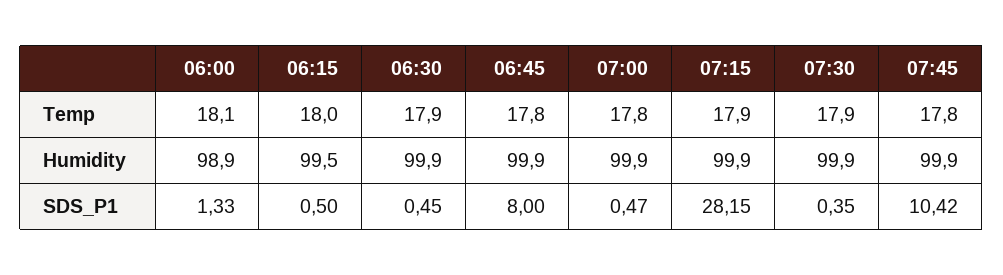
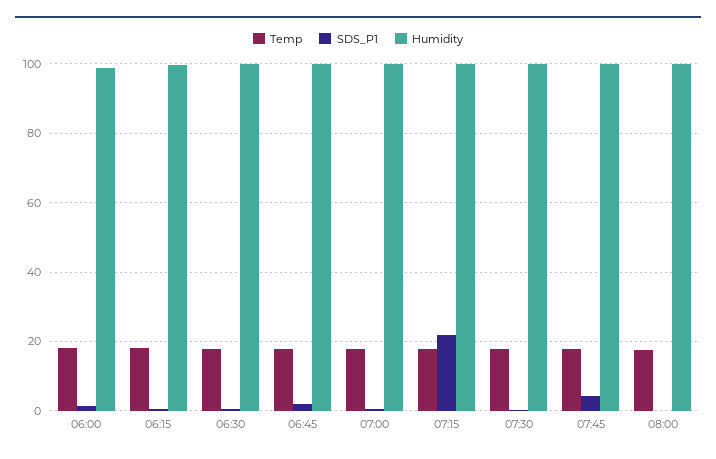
  {
    "Temp": {
      "06:00": 18.1,
      "06:15": 18,
      "06:30": 17.9,
      "06:45": 17.8,
      "07:00": 17.8,
      "07:15": 17.9,
      "07:30": 17.9,
-     "07:45": 17.8
+     "07:45": 17.8,
+     "08:00": 18
    },
    "Humidity": {
      "06:00": 98.9,
      "06:15": 99.5,
      "06:30": 99.9,
      "06:45": 99.9,
      "07:00": 99.9,
      "07:15": 99.9,
      "07:30": 99.9,
-     "07:45": 99.9
+     "07:45": 99.9,
+     "08:00": 100
    },
    "SDS_P1": {
      "06:00": 1.33,
      "06:15": 0.5,
      "06:30": 0.45,
-     "06:45": 8,
+     "06:45": 2,
      "07:00": 0.47,
-     "07:15": 28.15,
+     "07:15": 22,
      "07:30": 0.35,
-     "07:45": 10.42
+     "07:45": 4,
+     "08:00": 0
    }
  }

